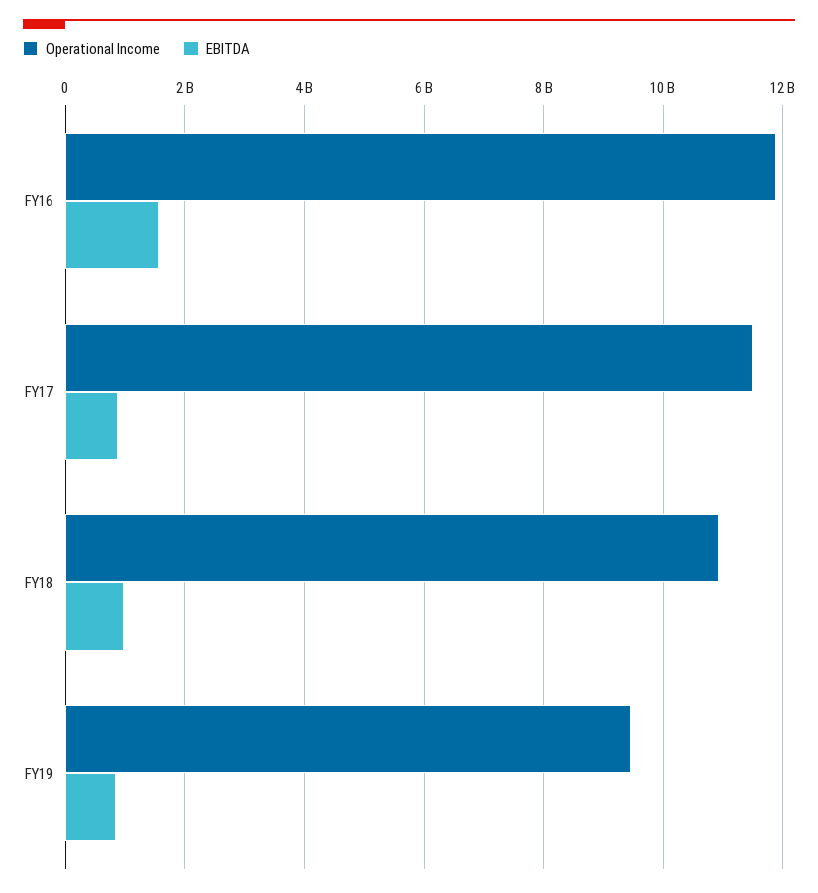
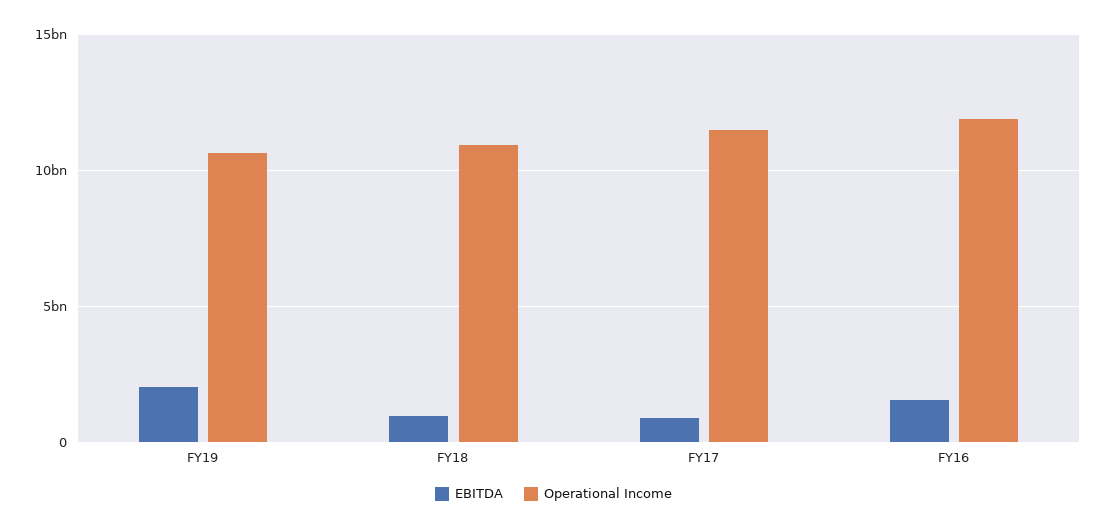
  {
    "Operational Income": {
      "FY16": 11800000000,
      "FY17": 11400000000,
      "FY18": 11000000000,
-     "FY19": 9400000000
+     "FY19": 10500000000
    },
    "EBITDA": {
      "FY16": 1600000000,
      "FY17": 800000000,
      "FY18": 1000000000,
-     "FY19": 800000000
+     "FY19": 2000000000
    }
  }

